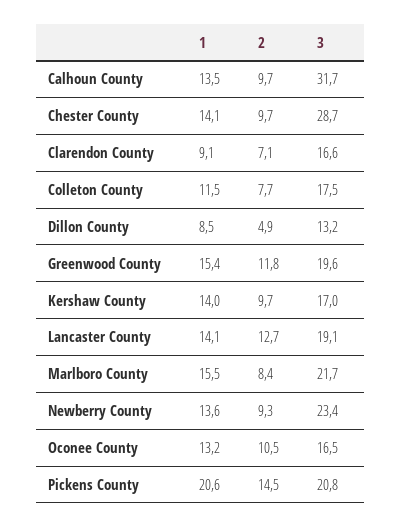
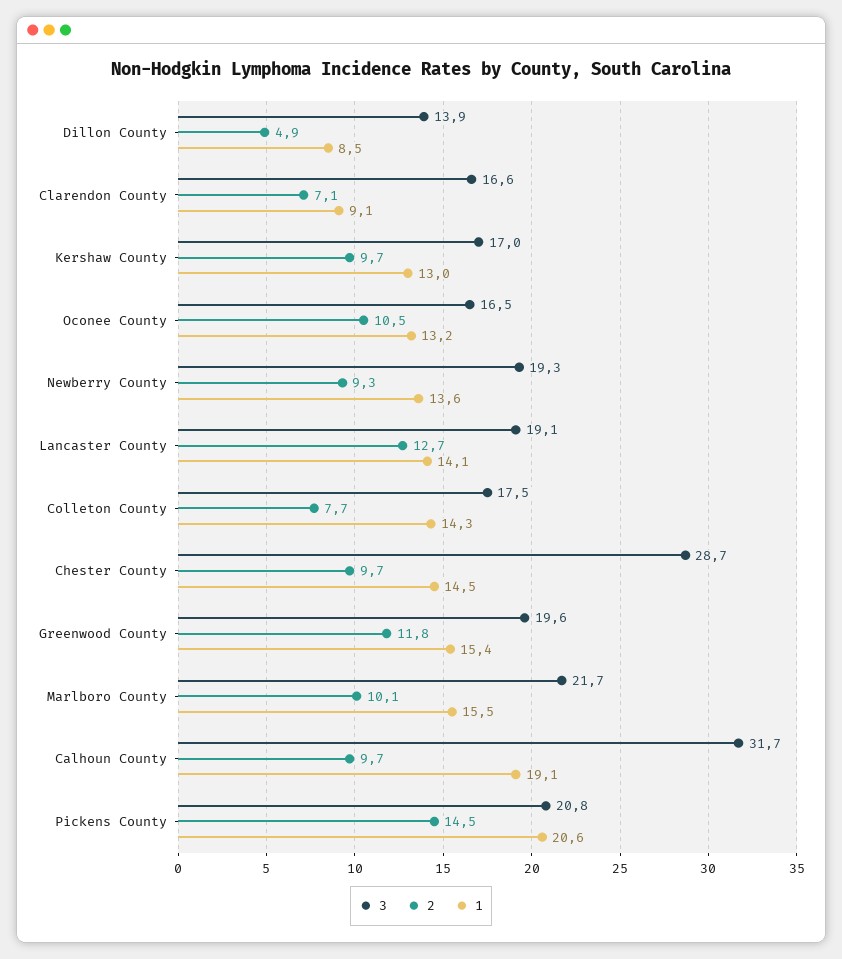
  {
    "1": {
-     "Calhoun County": 13.5,
+     "Calhoun County": 19.1,
-     "Chester County": 14.1,
+     "Chester County": 14.5,
      "Clarendon County": 9.1,
-     "Colleton County": 11.5,
+     "Colleton County": 14.3,
      "Dillon County": 8.5,
      "Greenwood County": 15.4,
-     "Kershaw County": 14,
+     "Kershaw County": 13,
      "Lancaster County": 14.1,
      "Marlboro County": 15.5,
      "Newberry County": 13.6,
      "Oconee County": 13.2,
      "Pickens County": 20.6
    },
    "2": {
      "Calhoun County": 9.7,
      "Chester County": 9.7,
      "Clarendon County": 7.1,
      "Colleton County": 7.7,
      "Dillon County": 4.9,
      "Greenwood County": 11.8,
      "Kershaw County": 9.7,
      "Lancaster County": 12.7,
-     "Marlboro County": 8.4,
+     "Marlboro County": 10.1,
      "Newberry County": 9.3,
      "Oconee County": 10.5,
      "Pickens County": 14.5
    },
    "3": {
      "Calhoun County": 31.7,
      "Chester County": 28.7,
      "Clarendon County": 16.6,
      "Colleton County": 17.5,
-     "Dillon County": 13.2,
+     "Dillon County": 13.9,
      "Greenwood County": 19.6,
      "Kershaw County": 17,
      "Lancaster County": 19.1,
      "Marlboro County": 21.7,
-     "Newberry County": 23.4,
+     "Newberry County": 19.3,
      "Oconee County": 16.5,
      "Pickens County": 20.8
    }
  }

